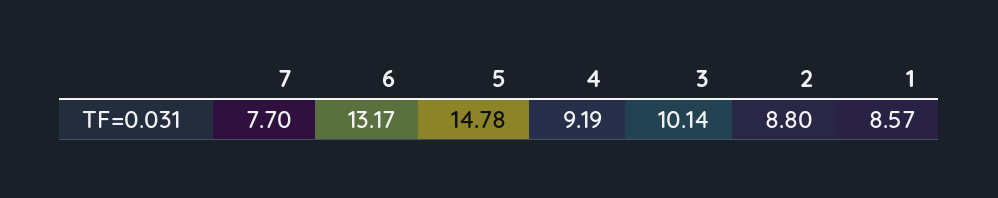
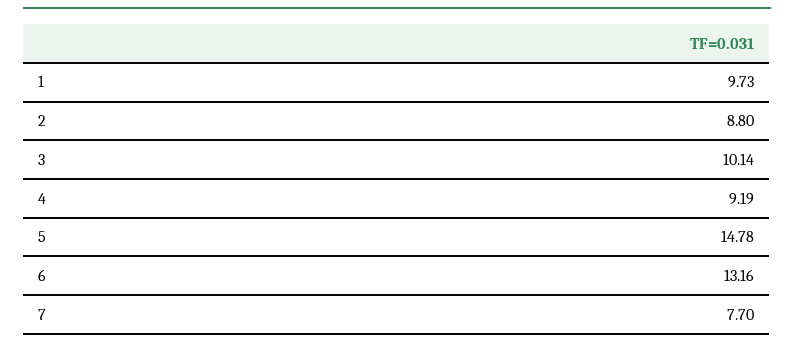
  {
    "7": 7.7,
-   "6": 13.17,
+   "6": 13.16,
    "5": 14.78,
    "4": 9.19,
    "3": 10.14,
    "2": 8.8,
-   "1": 8.57
+   "1": 9.73
  }

